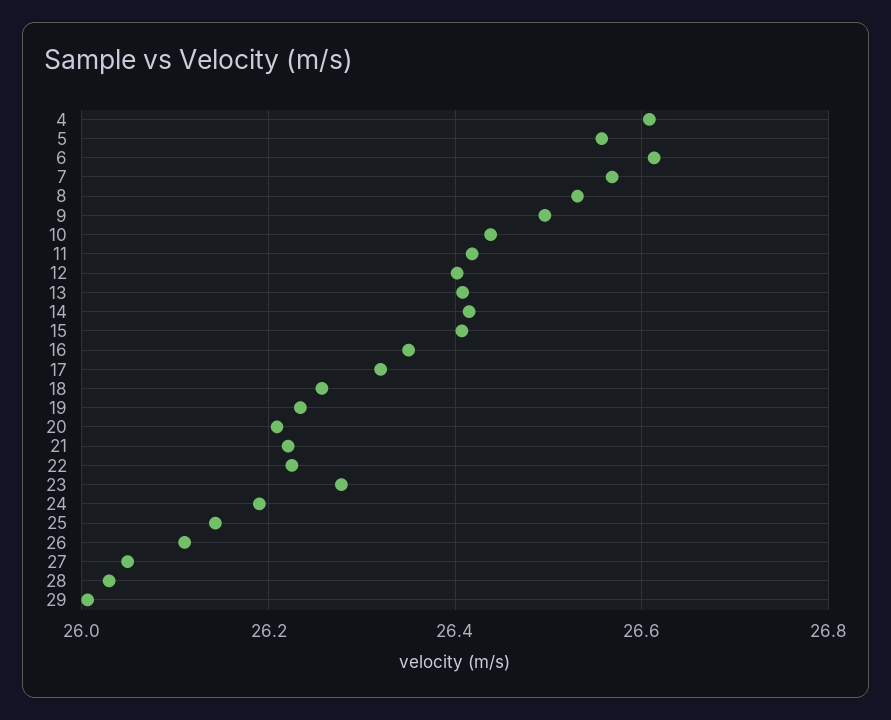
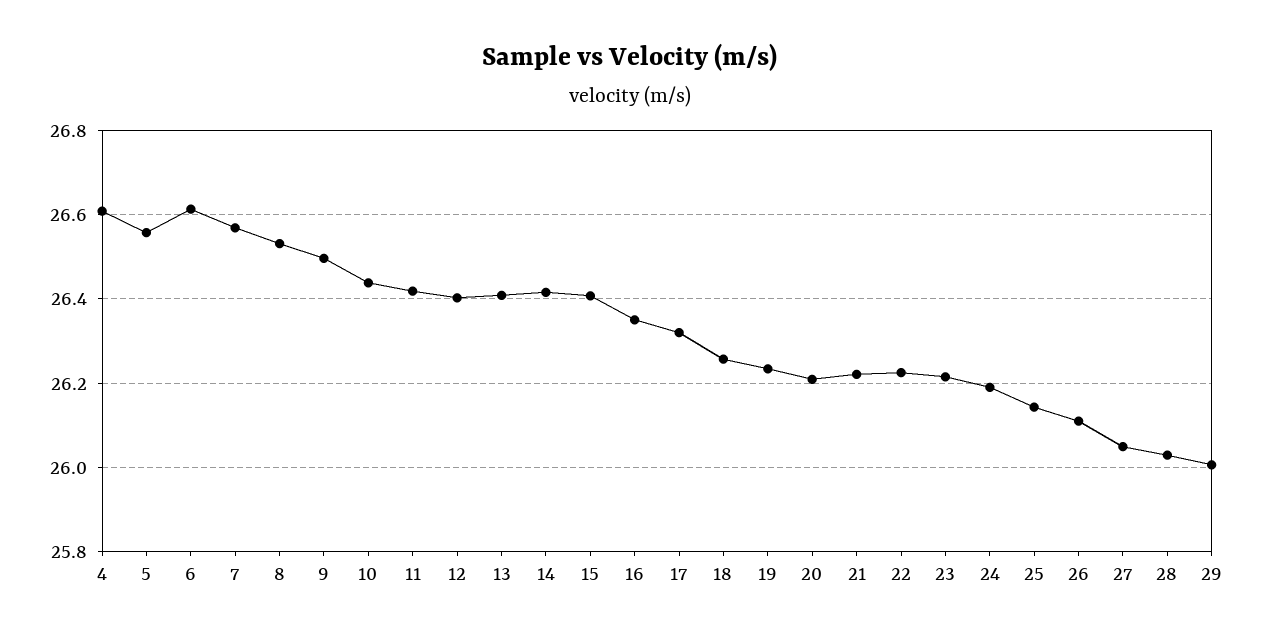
  {
    "4": 26.6,
    "5": 26.56,
    "6": 26.62,
    "7": 26.56,
    "8": 26.54,
    "9": 26.5,
    "10": 26.44,
    "11": 26.42,
    "12": 26.4,
    "13": 26.4,
    "14": 26.42,
    "15": 26.4,
    "16": 26.36,
    "17": 26.32,
    "18": 26.26,
    "19": 26.24,
    "20": 26.2,
    "21": 26.22,
    "22": 26.22,
-   "23": 26.28,
+   "23": 26.22,
    "24": 26.2,
    "25": 26.14,
    "26": 26.12,
    "27": 26.04,
    "28": 26.02,
    "29": 26
  }

